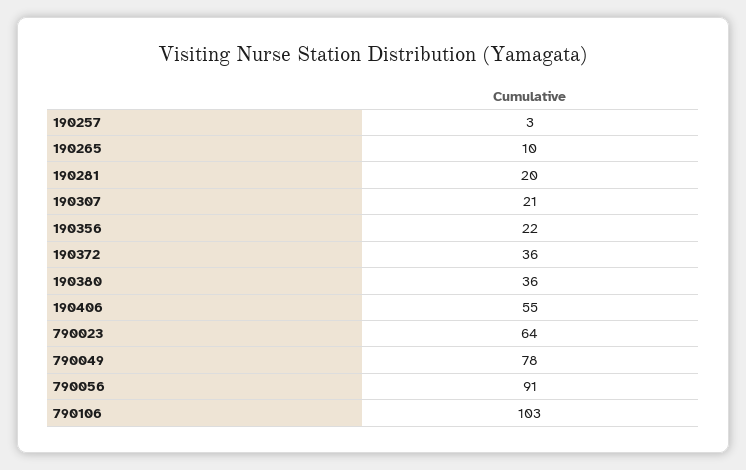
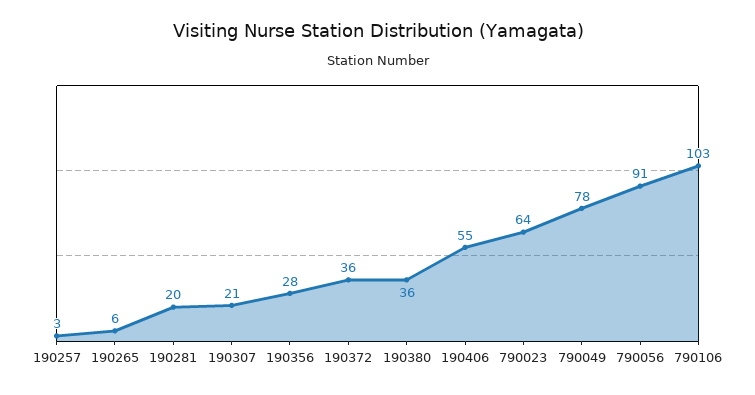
  {
    "190257": 3,
-   "190265": 10,
+   "190265": 6,
    "190281": 20,
    "190307": 21,
-   "190356": 22,
+   "190356": 28,
    "190372": 36,
    "190380": 36,
    "190406": 55,
    "790023": 64,
    "790049": 78,
    "790056": 91,
    "790106": 103
  }

